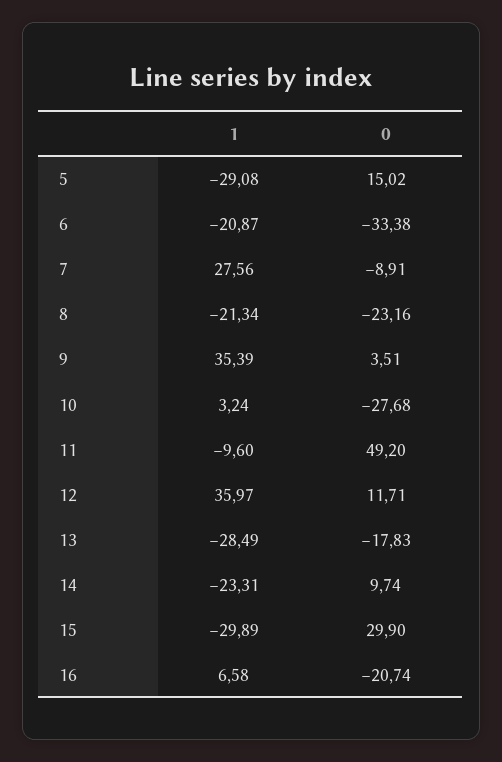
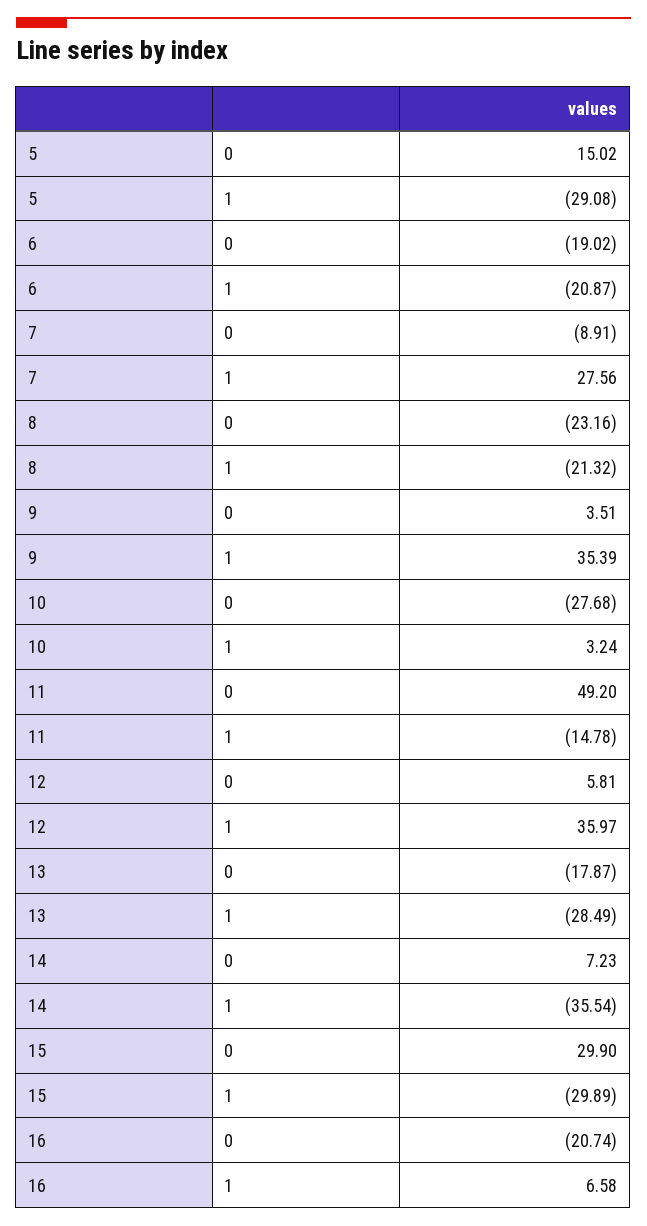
  {
    "1": {
      "5": -29.08,
      "6": -20.87,
      "7": 27.56,
-     "8": -21.34,
+     "8": -21.32,
      "9": 35.39,
      "10": 3.24,
-     "11": -9.6,
+     "11": -14.78,
      "12": 35.97,
      "13": -28.49,
-     "14": -23.31,
+     "14": -35.54,
      "15": -29.89,
      "16": 6.58
    },
    "0": {
      "5": 15.02,
-     "6": -33.38,
+     "6": -19.02,
      "7": -8.91,
      "8": -23.16,
      "9": 3.51,
      "10": -27.68,
      "11": 49.2,
-     "12": 11.71,
+     "12": 5.81,
-     "13": -17.83,
+     "13": -17.87,
-     "14": 9.74,
+     "14": 7.23,
      "15": 29.9,
      "16": -20.74
    }
  }

